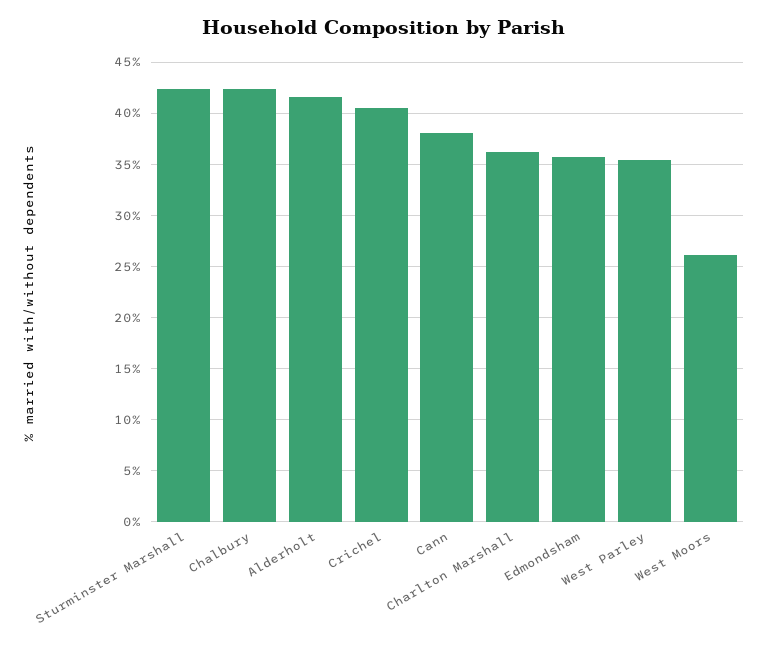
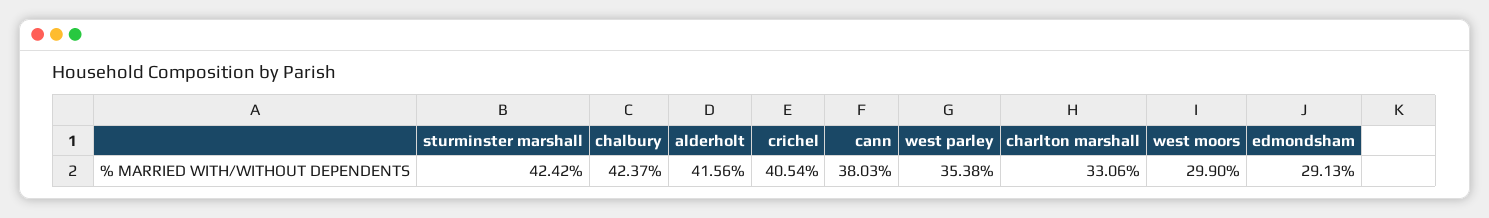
  {
    "Sturminster Marshall": 42.42,
    "Chalbury": 42.37,
    "Alderholt": 41.56,
    "Crichel": 40.54,
    "Cann": 38.03,
-   "Charlton Marshall": 36,
+   "Charlton Marshall": 33.06,
-   "Edmondsham": 36,
+   "Edmondsham": 29.13,
    "West Parley": 35.38,
-   "West Moors": 26
+   "West Moors": 29.9
  }

